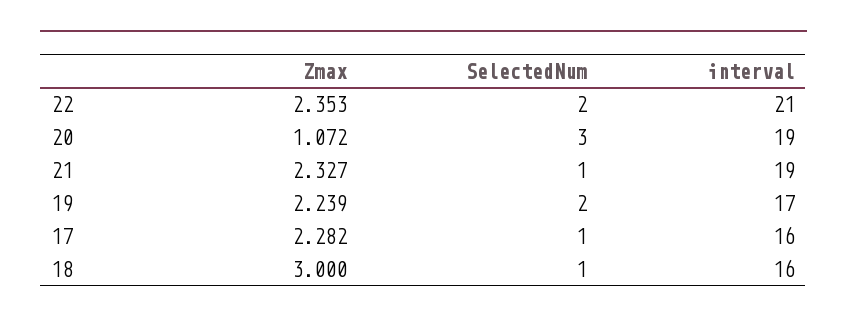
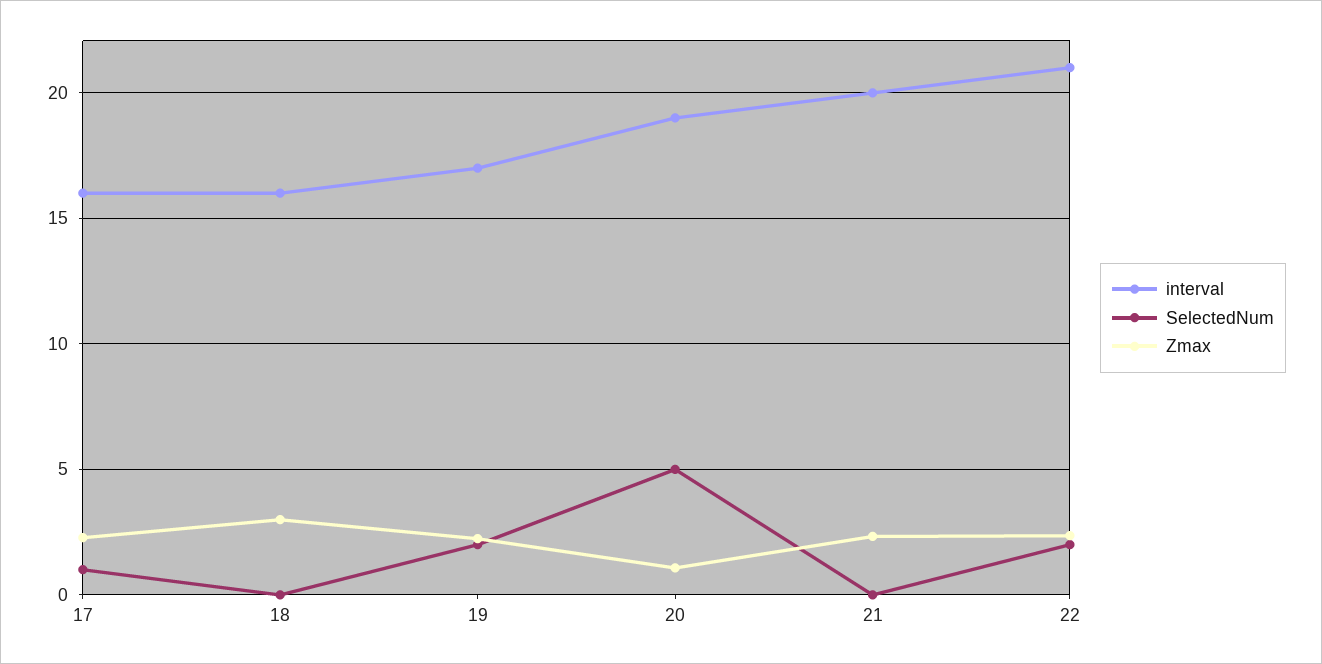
  {
    "Zmax": {
      "22": 2.353,
      "20": 1.072,
      "21": 2.327,
      "19": 2.239,
      "17": 2.282,
      "18": 3
    },
    "SelectedNum": {
      "22": 2,
-     "20": 3,
+     "20": 5,
-     "21": 1,
+     "21": 0,
      "19": 2,
      "17": 1,
-     "18": 1
+     "18": 0
    },
    "interval": {
      "22": 21,
      "20": 19,
-     "21": 19,
+     "21": 20,
      "19": 17,
      "17": 16,
      "18": 16
    }
  }

